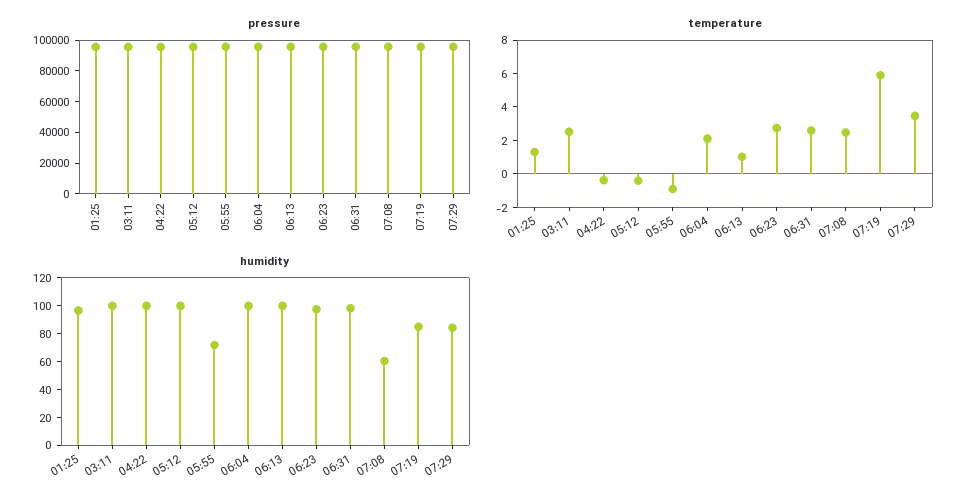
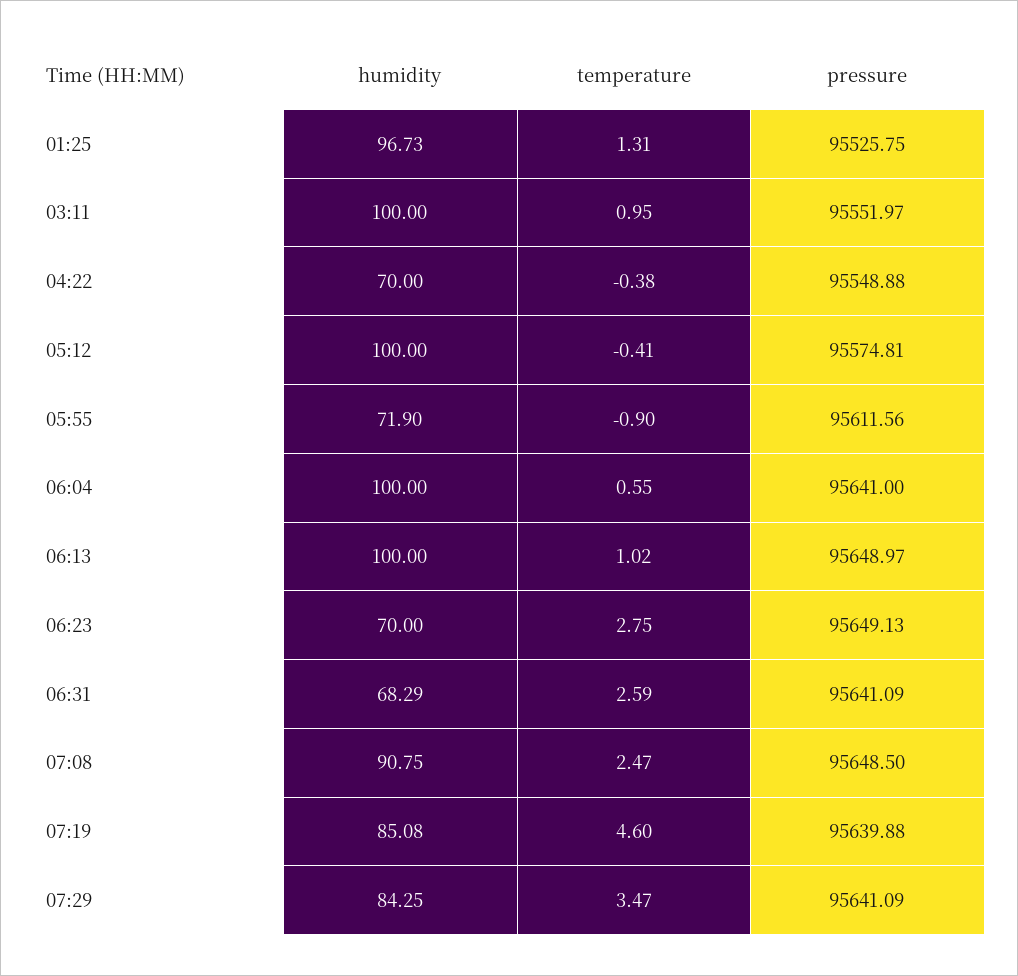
  {
    "pressure": {
      "01:25": 95525.75,
      "03:11": 95551.97,
      "04:22": 95548.88,
      "05:12": 95574.81,
      "05:55": 95611.56,
      "06:04": 95641,
      "06:13": 95648.97,
      "06:23": 95649.13,
      "06:31": 95641.09,
      "07:08": 95648.5,
      "07:19": 95639.88,
      "07:29": 95641.09
    },
    "temperature": {
      "01:25": 1.31,
-     "03:11": 2.5,
+     "03:11": 0.95,
      "04:22": -0.38,
      "05:12": -0.41,
      "05:55": -0.9,
-     "06:04": 2,
+     "06:04": 0.55,
      "06:13": 1.02,
      "06:23": 2.75,
      "06:31": 2.59,
      "07:08": 2.47,
-     "07:19": 6,
+     "07:19": 4.6,
      "07:29": 3.47
    },
    "humidity": {
      "01:25": 96.73,
      "03:11": 100,
-     "04:22": 100,
+     "04:22": 70,
      "05:12": 100,
      "05:55": 71.9,
      "06:04": 100,
      "06:13": 100,
-     "06:23": 100,
+     "06:23": 70,
-     "06:31": 100,
+     "06:31": 68.29,
-     "07:08": 60,
+     "07:08": 90.75,
      "07:19": 85.08,
      "07:29": 84.25
    }
  }

